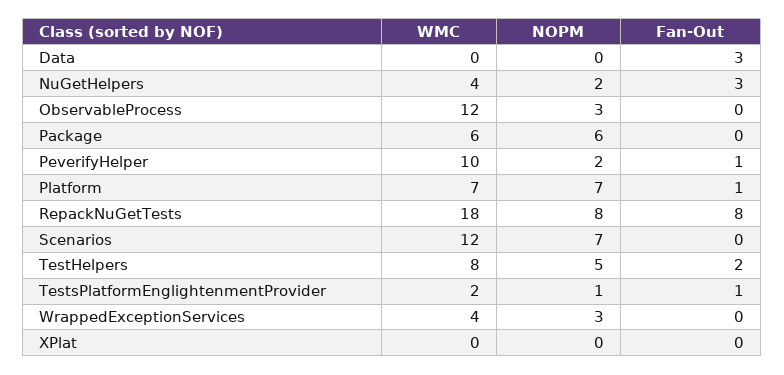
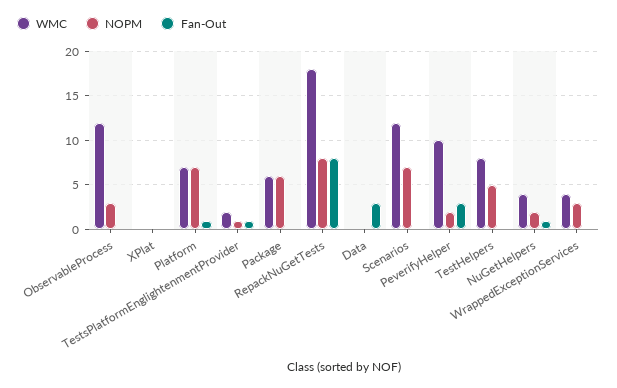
  {
    "WMC": {
      "Data": 0,
      "NuGetHelpers": 4,
      "ObservableProcess": 12,
      "Package": 6,
      "PeverifyHelper": 10,
      "Platform": 7,
      "RepackNuGetTests": 18,
      "Scenarios": 12,
      "TestHelpers": 8,
      "TestsPlatformEnglightenmentProvider": 2,
      "WrappedExceptionServices": 4,
      "XPlat": 0
    },
    "NOPM": {
      "Data": 0,
      "NuGetHelpers": 2,
      "ObservableProcess": 3,
      "Package": 6,
      "PeverifyHelper": 2,
      "Platform": 7,
      "RepackNuGetTests": 8,
      "Scenarios": 7,
      "TestHelpers": 5,
      "TestsPlatformEnglightenmentProvider": 1,
      "WrappedExceptionServices": 3,
      "XPlat": 0
    },
    "Fan-Out": {
      "Data": 3,
-     "NuGetHelpers": 3,
+     "NuGetHelpers": 1,
      "ObservableProcess": 0,
      "Package": 0,
-     "PeverifyHelper": 1,
+     "PeverifyHelper": 3,
      "Platform": 1,
      "RepackNuGetTests": 8,
      "Scenarios": 0,
-     "TestHelpers": 2,
+     "TestHelpers": 0,
      "TestsPlatformEnglightenmentProvider": 1,
      "WrappedExceptionServices": 0,
      "XPlat": 0
    }
  }

